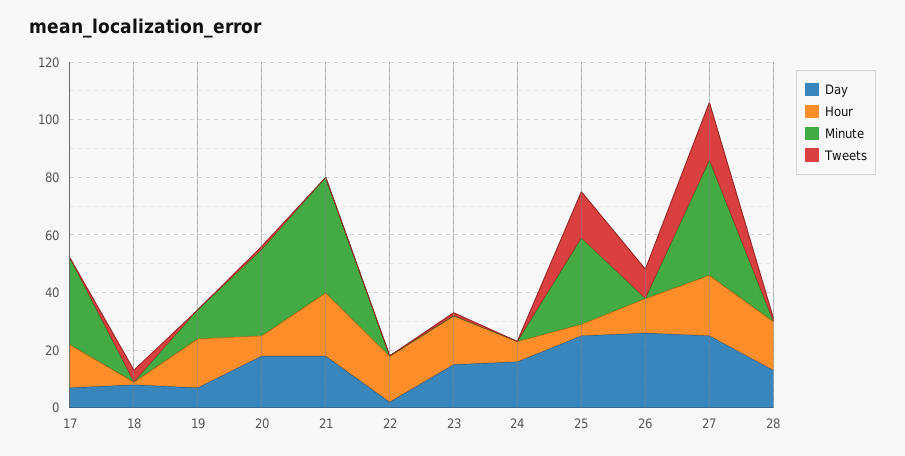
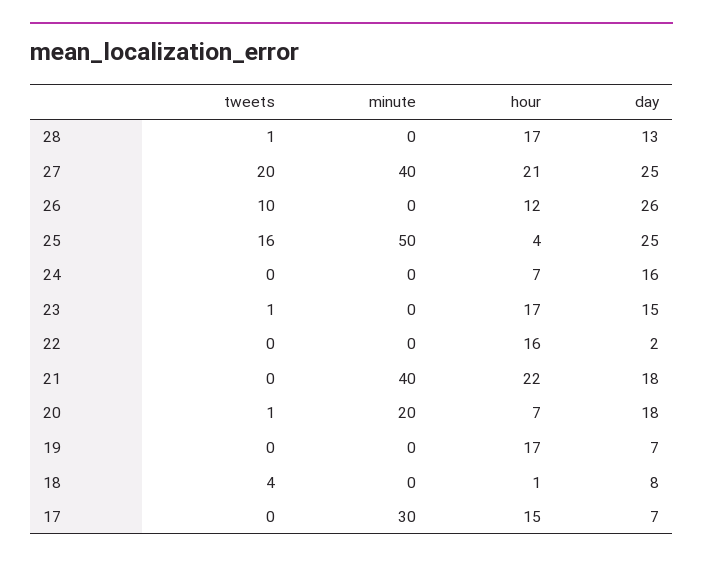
  {
    "Day": {
      "17": 7,
      "18": 8,
      "19": 7,
      "20": 18,
      "21": 18,
      "22": 2,
      "23": 15,
      "24": 16,
      "25": 25,
      "26": 26,
      "27": 25,
      "28": 13
    },
    "Hour": {
      "17": 15,
      "18": 1,
      "19": 17,
      "20": 7,
      "21": 22,
      "22": 16,
      "23": 17,
      "24": 7,
      "25": 4,
      "26": 12,
      "27": 21,
      "28": 17
    },
    "Minute": {
      "17": 30,
      "18": 0,
-     "19": 10,
+     "19": 0,
-     "20": 30,
+     "20": 20,
      "21": 40,
      "22": 0,
      "23": 0,
      "24": 0,
-     "25": 30,
+     "25": 50,
      "26": 0,
      "27": 40,
      "28": 0
    },
    "Tweets": {
      "17": 0,
      "18": 4,
      "19": 0,
      "20": 1,
      "21": 0,
      "22": 0,
      "23": 1,
      "24": 0,
      "25": 16,
      "26": 10,
      "27": 20,
      "28": 1
    }
  }

